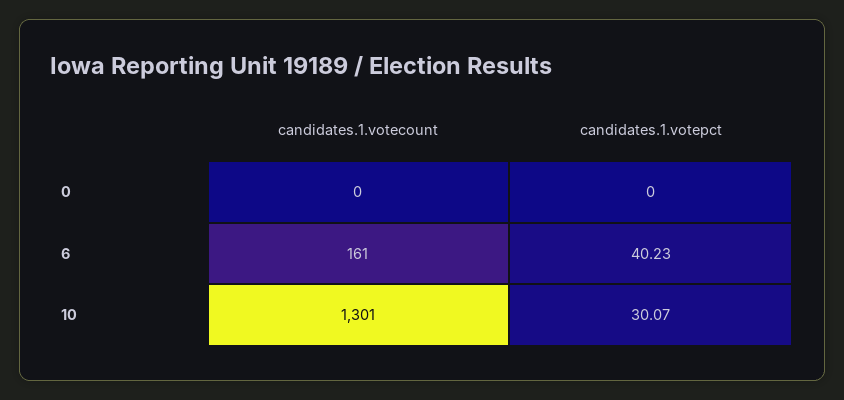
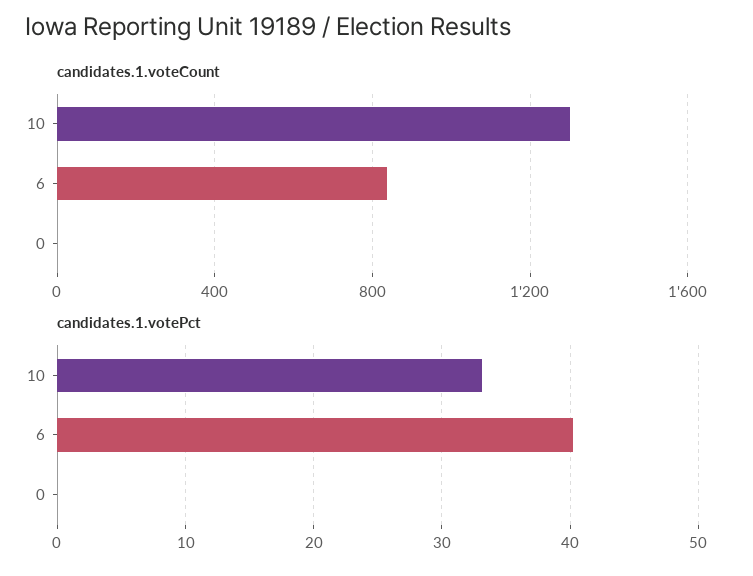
  {
    "candidates.1.votecount": {
      "0": 0,
-     "6": 161,
+     "6": 850,
      "10": 1301
    },
    "candidates.1.votepct": {
      "0": 0,
      "6": 40.23,
-     "10": 30.07
+     "10": 33
    }
  }

